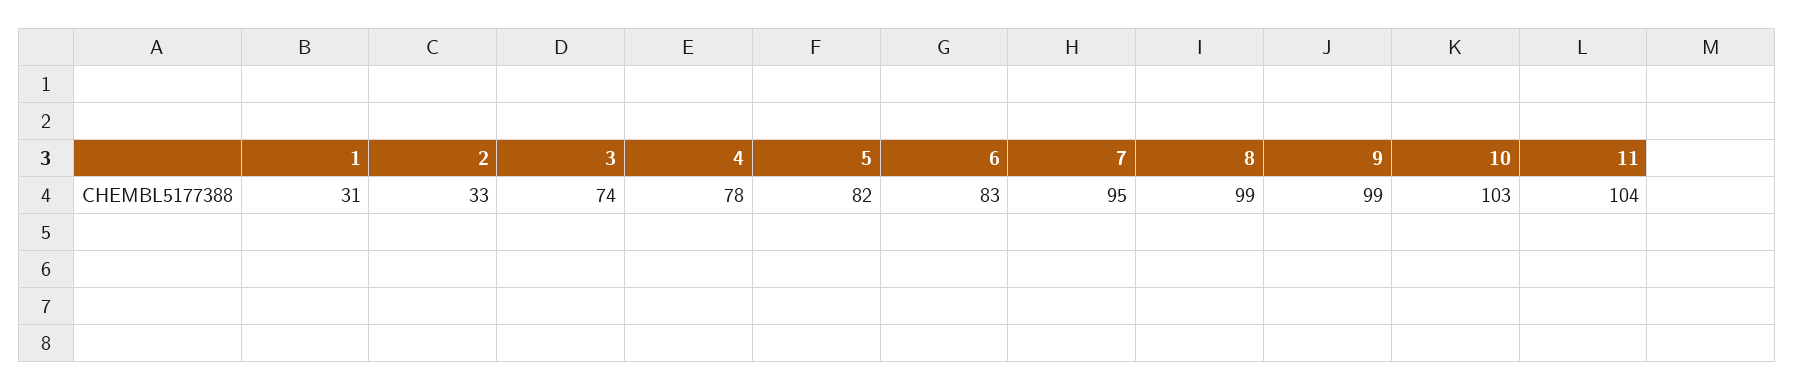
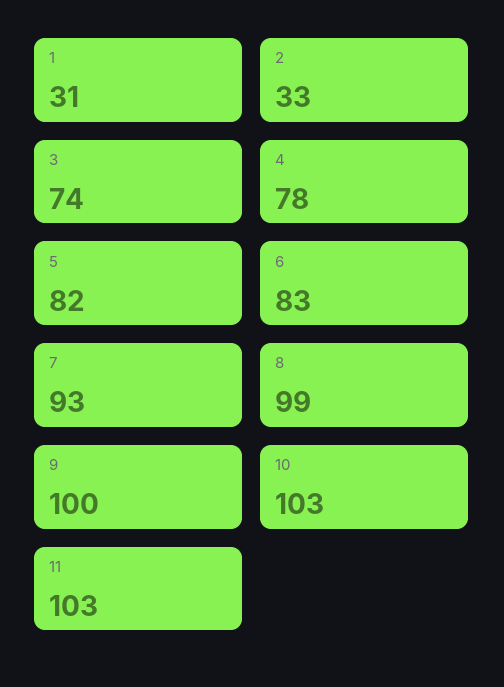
  {
    "1": 31,
    "2": 33,
    "3": 74,
    "4": 78,
    "5": 82,
    "6": 83,
-   "7": 95,
+   "7": 93,
    "8": 99,
-   "9": 99,
+   "9": 100,
    "10": 103,
-   "11": 104
+   "11": 103
  }

